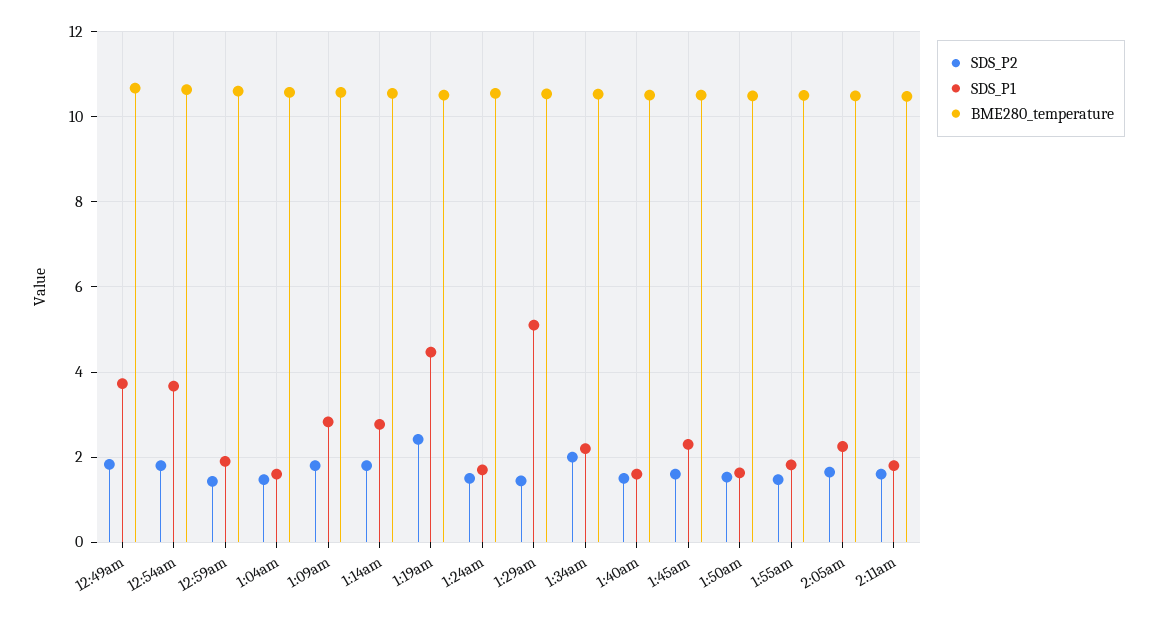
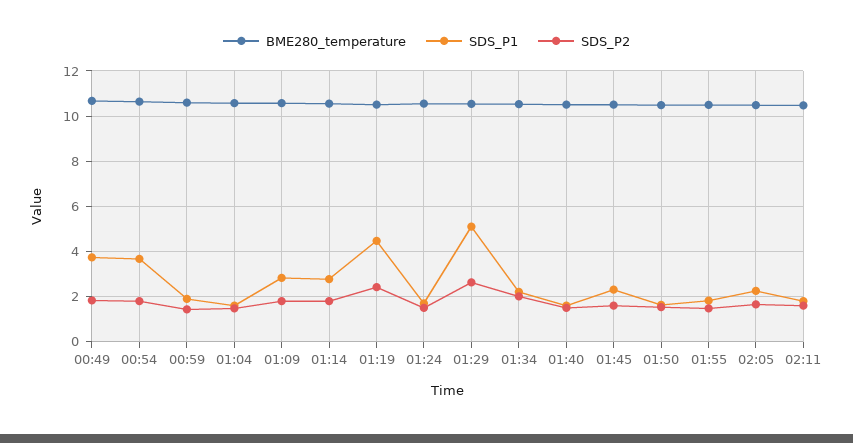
  {
    "SDS_P2": {
      "12:49am": 1.8,
      "12:54am": 1.8,
      "12:59am": 1.4,
      "1:04am": 1.4,
      "1:09am": 1.8,
      "1:14am": 1.8,
      "1:19am": 2.4,
      "1:24am": 1.6,
-     "1:29am": 1.4,
+     "1:29am": 2.5,
      "1:34am": 2,
      "1:40am": 1.6,
      "1:45am": 1.6,
      "1:50am": 1.6,
      "1:55am": 1.4,
      "2:05am": 1.6,
      "2:11am": 1.6
    },
    "SDS_P1": {
      "12:49am": 3.8,
      "12:54am": 3.6,
      "12:59am": 2,
      "1:04am": 1.6,
      "1:09am": 2.8,
      "1:14am": 2.8,
      "1:19am": 4.4,
      "1:24am": 1.8,
      "1:29am": 5.2,
      "1:34am": 2.2,
      "1:40am": 1.6,
      "1:45am": 2.4,
      "1:50am": 1.6,
      "1:55am": 1.8,
      "2:05am": 2.2,
      "2:11am": 1.8
    },
    "BME280_temperature": {
      "12:49am": 10.6,
      "12:54am": 10.6,
      "12:59am": 10.6,
      "1:04am": 10.6,
      "1:09am": 10.6,
      "1:14am": 10.6,
      "1:19am": 10.6,
      "1:24am": 10.6,
      "1:29am": 10.6,
      "1:34am": 10.6,
      "1:40am": 10.6,
      "1:45am": 10.6,
      "1:50am": 10.4,
      "1:55am": 10.6,
      "2:05am": 10.4,
      "2:11am": 10.4
    }
  }

